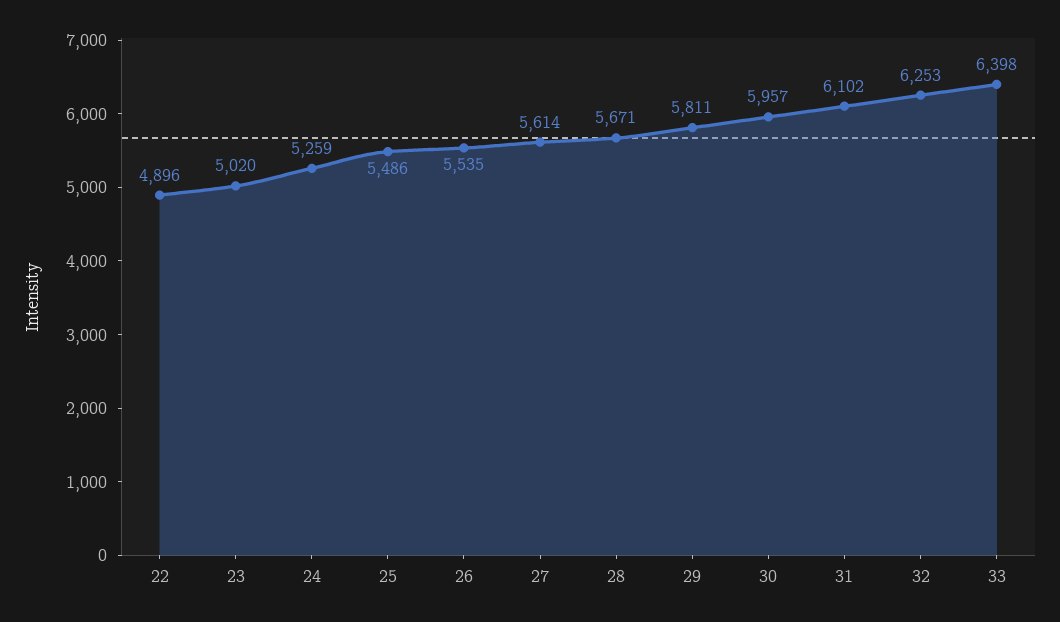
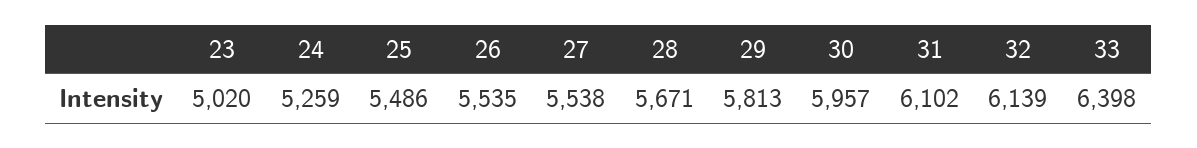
  {
-   "22": 4896,
    "23": 5020,
    "24": 5259,
    "25": 5486,
    "26": 5535,
-   "27": 5614,
+   "27": 5538,
    "28": 5671,
-   "29": 5811,
+   "29": 5813,
    "30": 5957,
    "31": 6102,
-   "32": 6253,
+   "32": 6139,
    "33": 6398
  }

